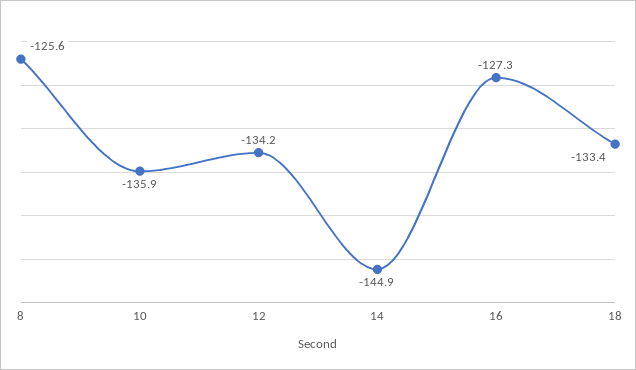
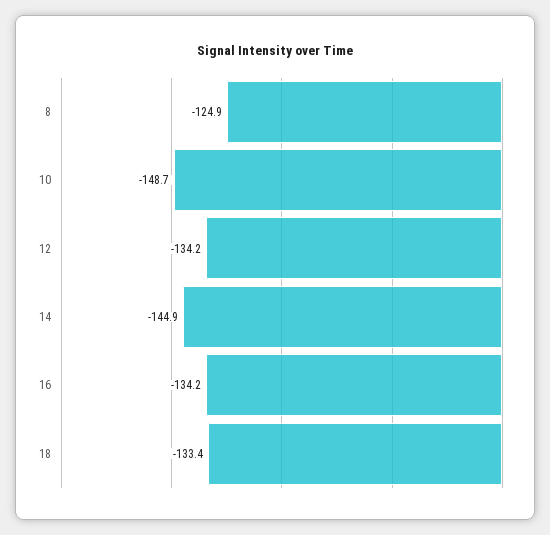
  {
-   "8": -125.6,
+   "8": -124.9,
-   "10": -135.9,
+   "10": -148.7,
    "12": -134.2,
    "14": -144.9,
-   "16": -127.3,
+   "16": -134.2,
    "18": -133.4
  }

